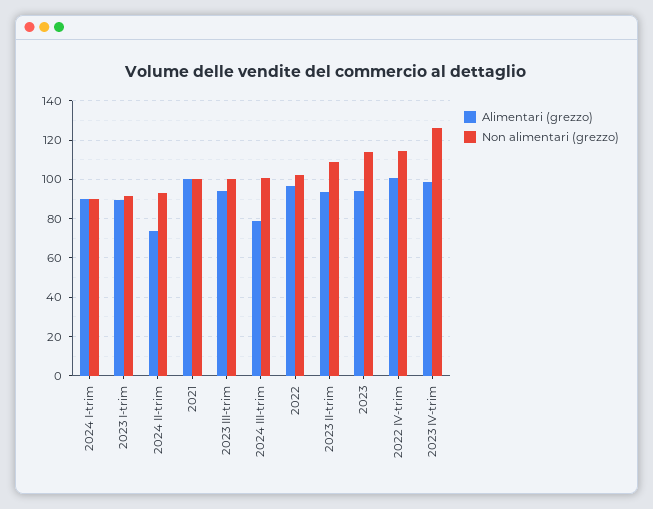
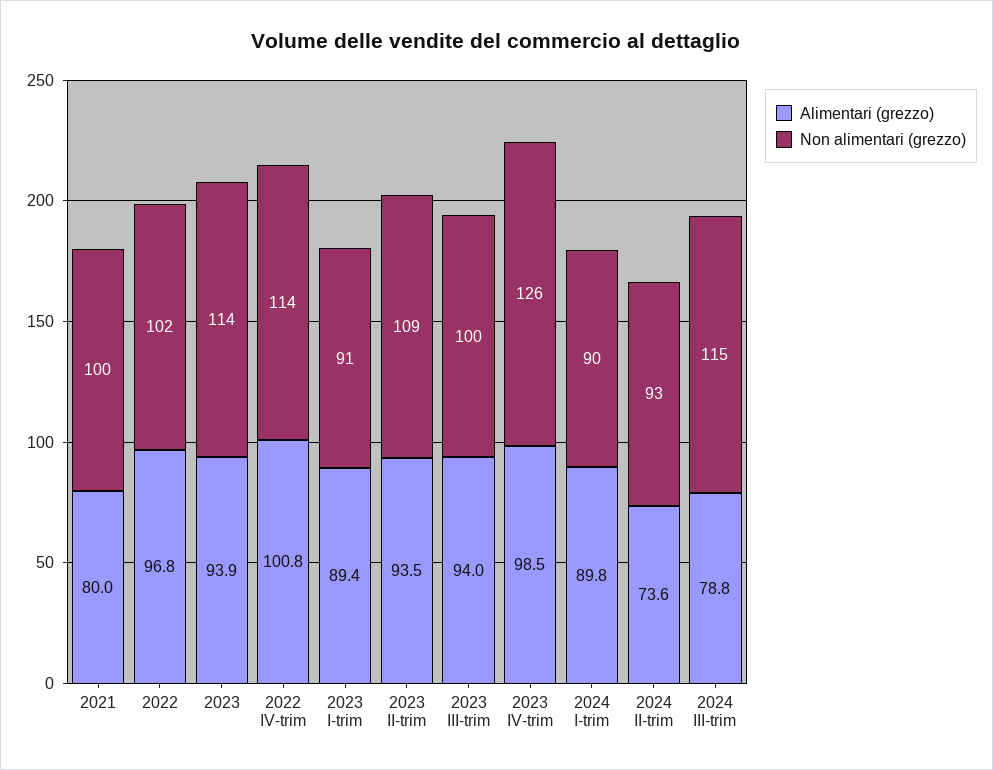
  {
    "Alimentari (grezzo)": {
      "2024 I-trim": 89.8,
      "2023 I-trim": 89.4,
      "2024 II-trim": 73.6,
-     "2021": 100,
+     "2021": 80,
      "2023 III-trim": 94,
      "2024 III-trim": 78.8,
      "2022": 96.8,
      "2023 II-trim": 93.5,
      "2023": 93.9,
      "2022 IV-trim": 100.8,
      "2023 IV-trim": 98.5
    },
    "Non alimentari (grezzo)": {
      "2024 I-trim": 90,
      "2023 I-trim": 91,
      "2024 II-trim": 93,
      "2021": 100,
      "2023 III-trim": 100,
-     "2024 III-trim": 100,
+     "2024 III-trim": 115,
      "2022": 102,
      "2023 II-trim": 109,
      "2023": 114,
      "2022 IV-trim": 114,
      "2023 IV-trim": 126
    }
  }

